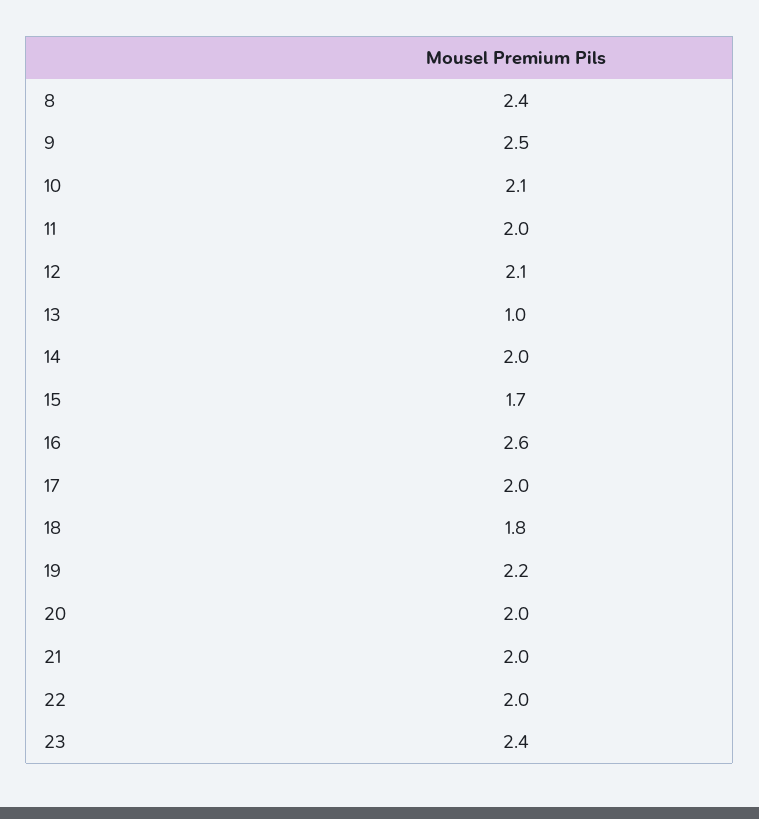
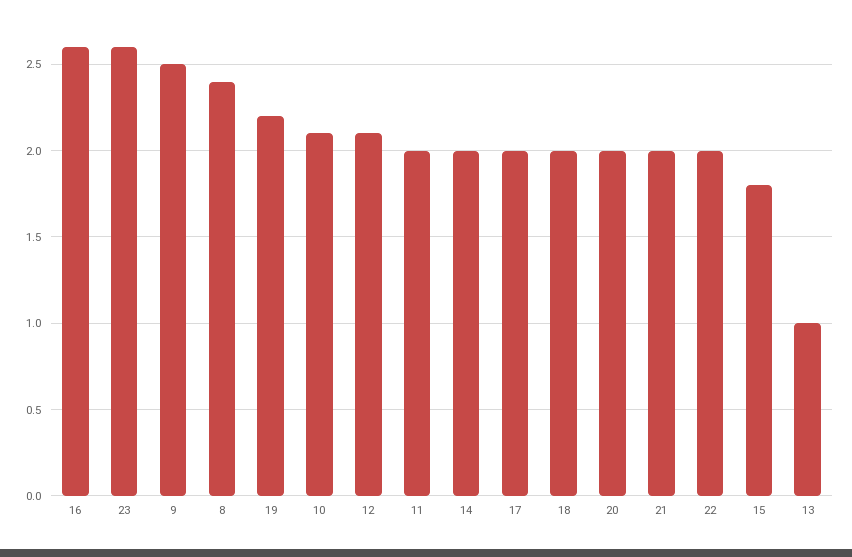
  {
    "8": 2.4,
    "9": 2.5,
    "10": 2.1,
    "11": 2,
    "12": 2.1,
    "13": 1,
    "14": 2,
-   "15": 1.7,
+   "15": 1.8,
    "16": 2.6,
    "17": 2,
-   "18": 1.8,
+   "18": 2,
    "19": 2.2,
    "20": 2,
    "21": 2,
    "22": 2,
-   "23": 2.4
+   "23": 2.6
  }

